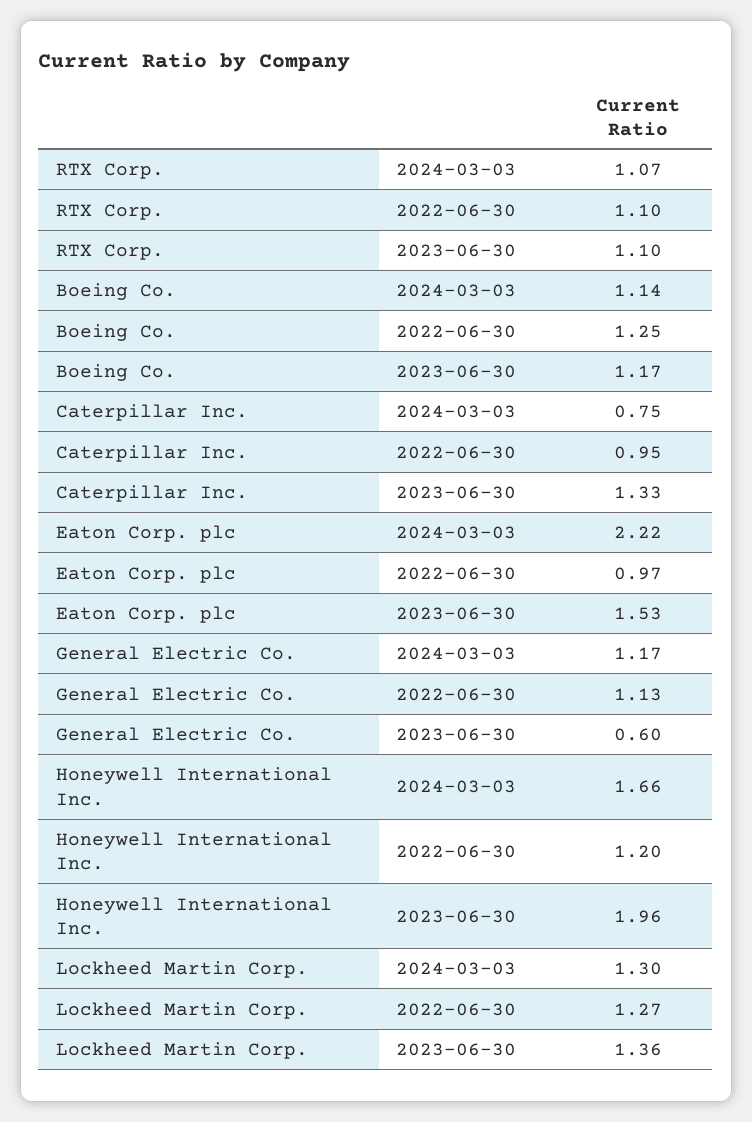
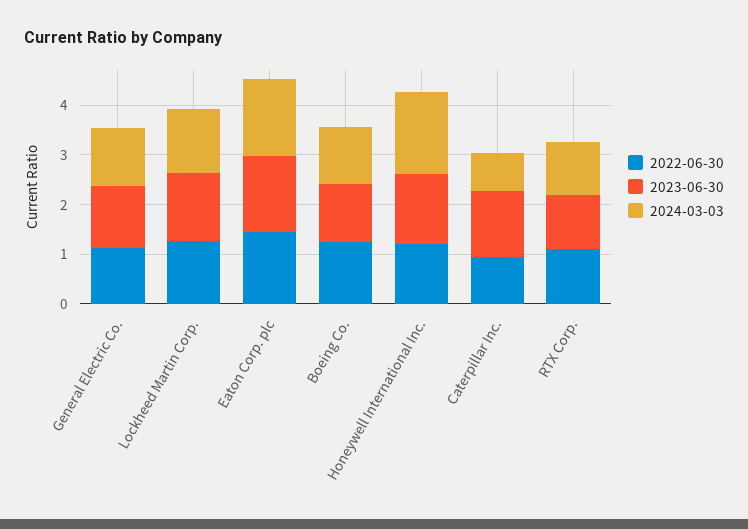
  {
    "2024-03-03": {
      "RTX Corp.": 1.07,
      "Boeing Co.": 1.14,
      "Caterpillar Inc.": 0.75,
-     "Eaton Corp. plc": 2.22,
+     "Eaton Corp. plc": 1.6,
      "General Electric Co.": 1.17,
      "Honeywell International Inc.": 1.66,
      "Lockheed Martin Corp.": 1.3
    },
    "2022-06-30": {
      "RTX Corp.": 1.1,
      "Boeing Co.": 1.25,
      "Caterpillar Inc.": 0.95,
-     "Eaton Corp. plc": 0.97,
+     "Eaton Corp. plc": 1.4,
      "General Electric Co.": 1.13,
      "Honeywell International Inc.": 1.2,
      "Lockheed Martin Corp.": 1.27
    },
    "2023-06-30": {
      "RTX Corp.": 1.1,
      "Boeing Co.": 1.17,
      "Caterpillar Inc.": 1.33,
      "Eaton Corp. plc": 1.53,
-     "General Electric Co.": 0.6,
+     "General Electric Co.": 1.2,
-     "Honeywell International Inc.": 1.96,
+     "Honeywell International Inc.": 1.4,
      "Lockheed Martin Corp.": 1.36
    }
  }

